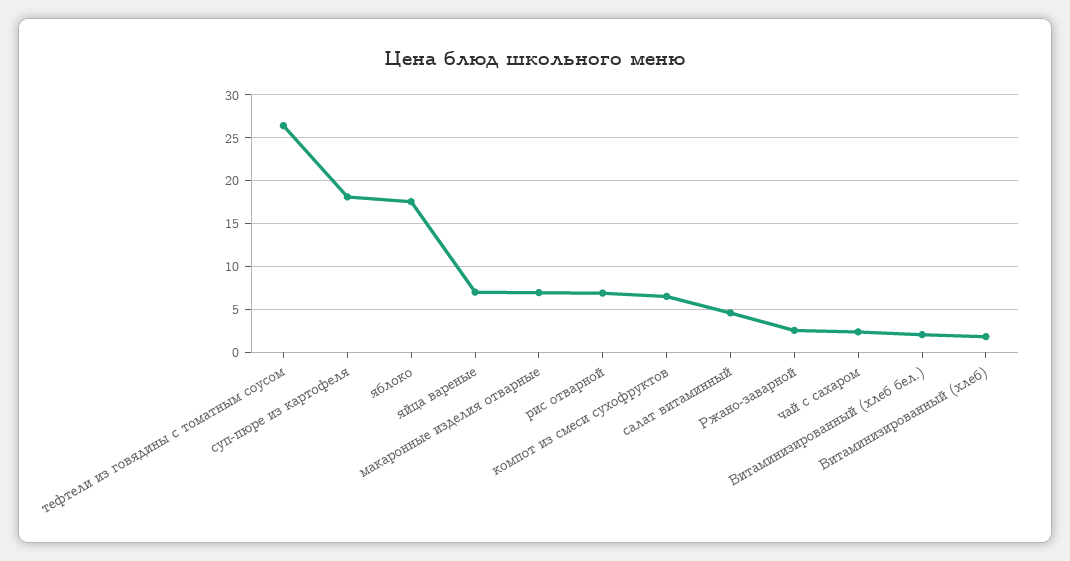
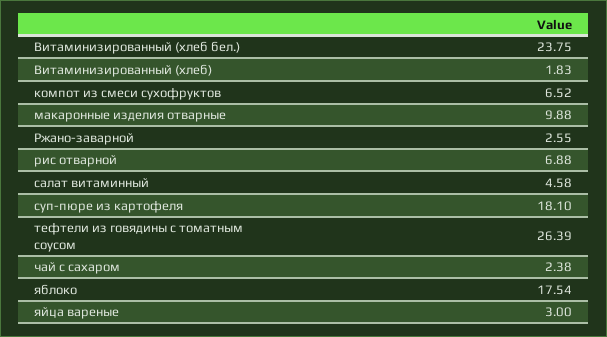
  {
    "тефтели из говядины с томатным соусом": 26.39,
    "суп-пюре из картофеля": 18.1,
    "яблоко": 17.54,
-   "яйца вареные": 7,
+   "яйца вареные": 3,
-   "макаронные изделия отварные": 7,
+   "макаронные изделия отварные": 9.88,
    "рис отварной": 6.88,
    "компот из смеси сухофруктов": 6.52,
    "салат витаминный": 4.58,
    "Ржано-заварной": 2.55,
    "чай с сахаром": 2.38,
-   "Витаминизированный (хлеб бел.)": 2,
+   "Витаминизированный (хлеб бел.)": 23.75,
    "Витаминизированный (хлеб)": 1.83
  }

